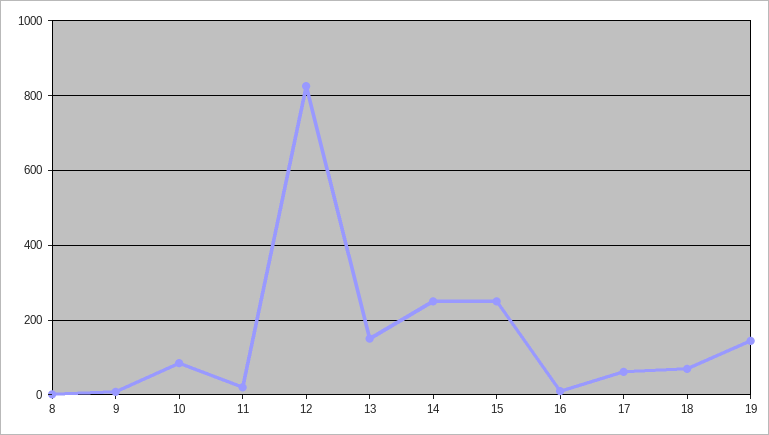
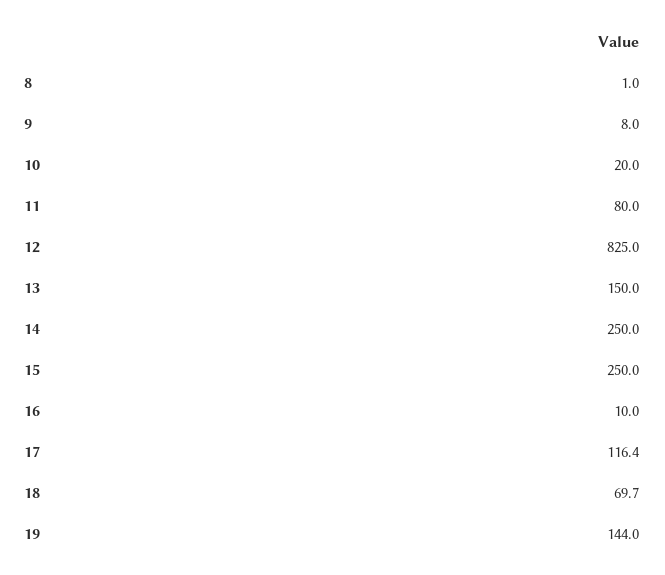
  {
    "8": 1,
    "9": 8,
-   "10": 80,
+   "10": 20,
-   "11": 20,
+   "11": 80,
    "12": 825,
    "13": 150,
    "14": 250,
    "15": 250,
    "16": 10,
-   "17": 60,
+   "17": 116.4,
    "18": 69.7,
    "19": 144
  }

